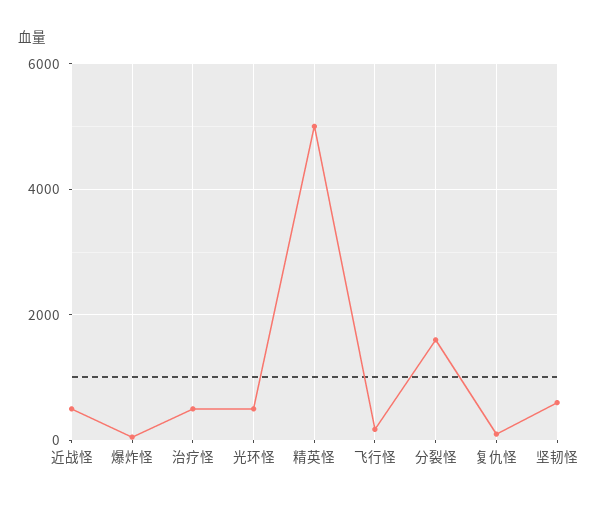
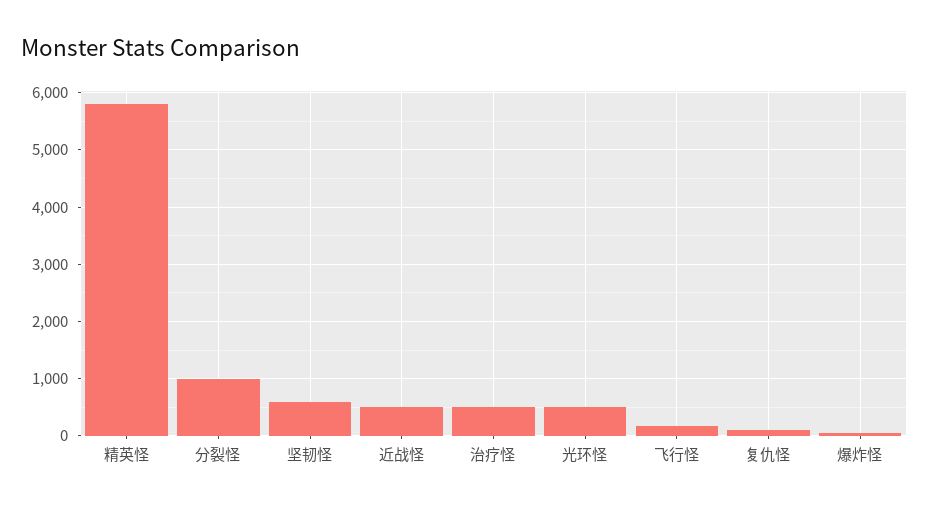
  {
    "近战怪": 600,
    "爆炸怪": 0,
    "治疗怪": 600,
    "光环怪": 600,
-   "精英怪": 5000,
+   "精英怪": 5800,
    "飞行怪": 200,
-   "分裂怪": 1600,
+   "分裂怪": 1000,
    "复仇怪": 200,
    "坚韧怪": 600
  }

